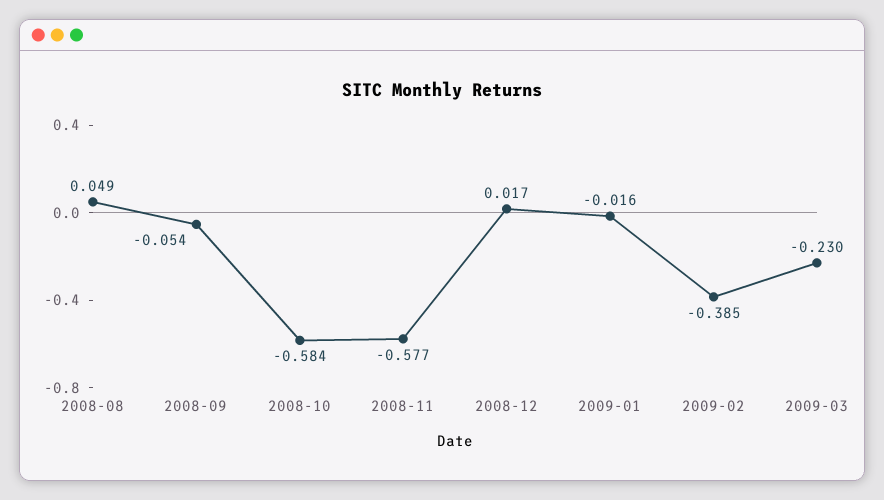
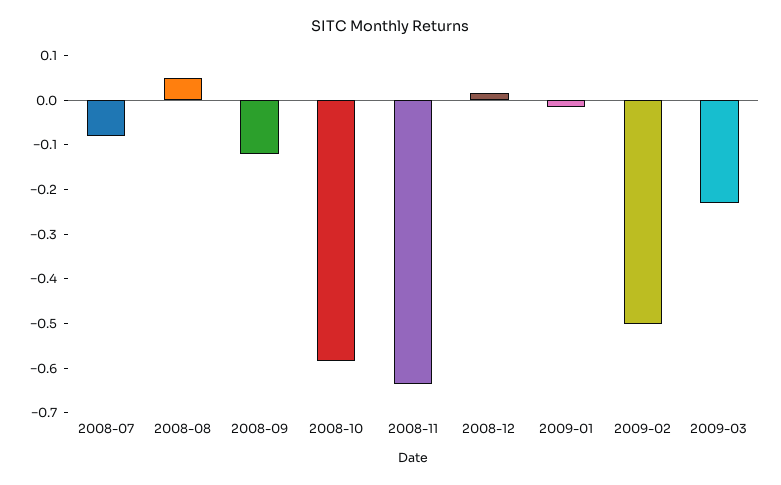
  {
    "2008-08": 0.049,
-   "2008-09": -0.054,
+   "2008-09": -0.12,
    "2008-10": -0.584,
-   "2008-11": -0.577,
+   "2008-11": -0.64,
    "2008-12": 0.017,
    "2009-01": -0.016,
-   "2009-02": -0.385,
+   "2009-02": -0.5,
-   "2009-03": -0.23
+   "2009-03": -0.23,
+   "2008-07": -0.08
  }

